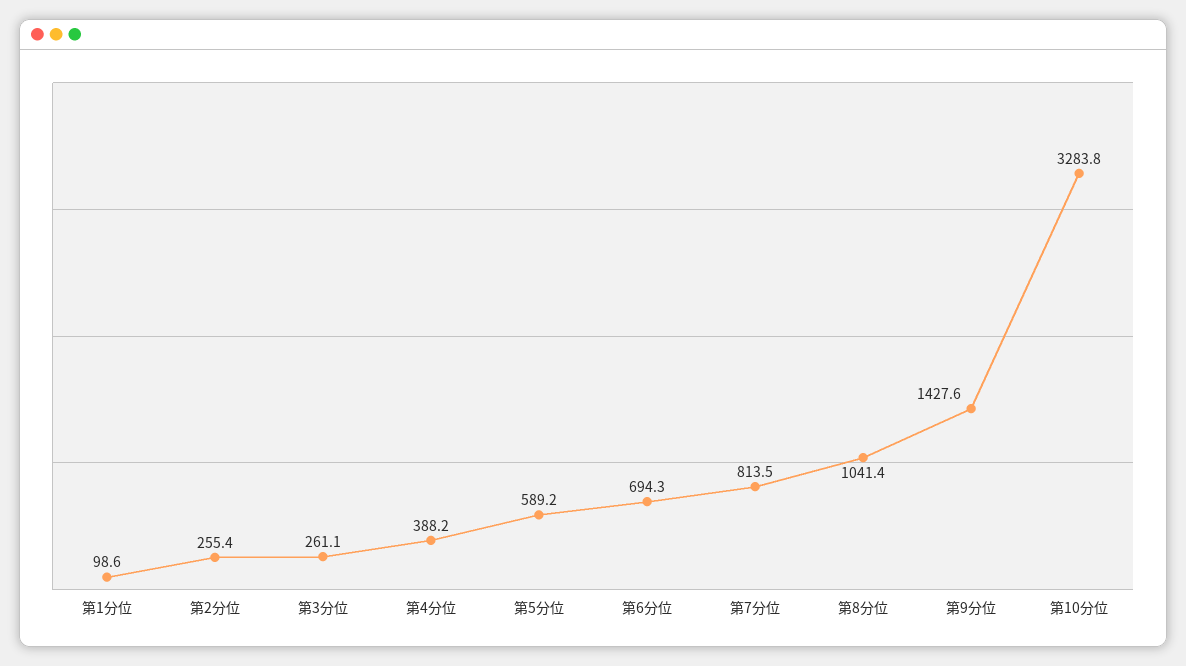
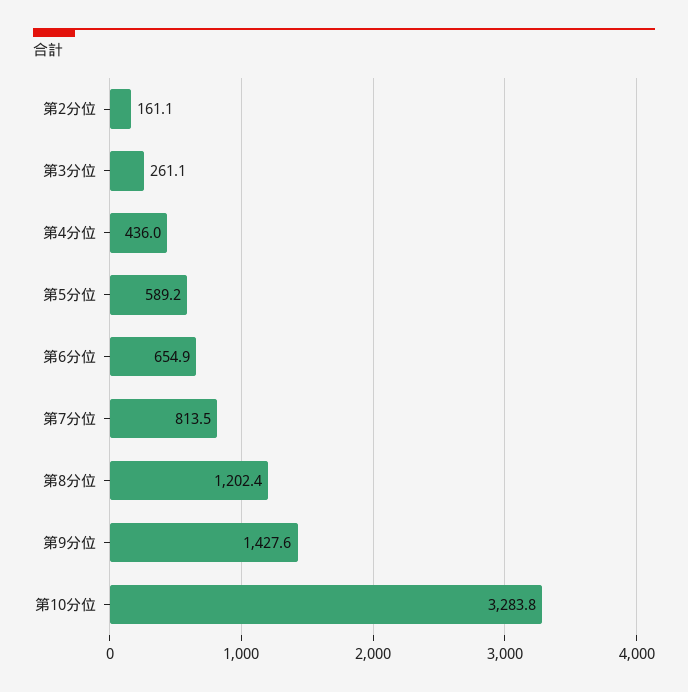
  {
-   "第1分位": 98.6,
-   "第2分位": 255.4,
+   "第2分位": 161.1,
    "第3分位": 261.1,
-   "第4分位": 388.2,
+   "第4分位": 436,
    "第5分位": 589.2,
-   "第6分位": 694.3,
+   "第6分位": 654.9,
    "第7分位": 813.5,
-   "第8分位": 1041.4,
+   "第8分位": 1202.4,
    "第9分位": 1427.6,
    "第10分位": 3283.8
  }

